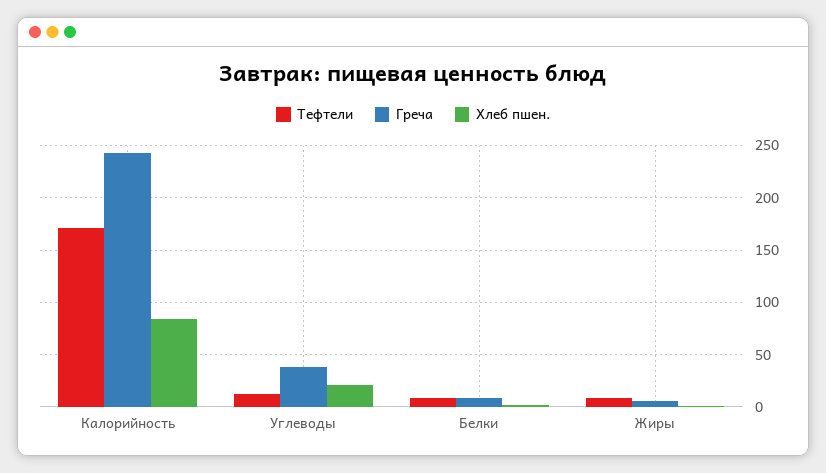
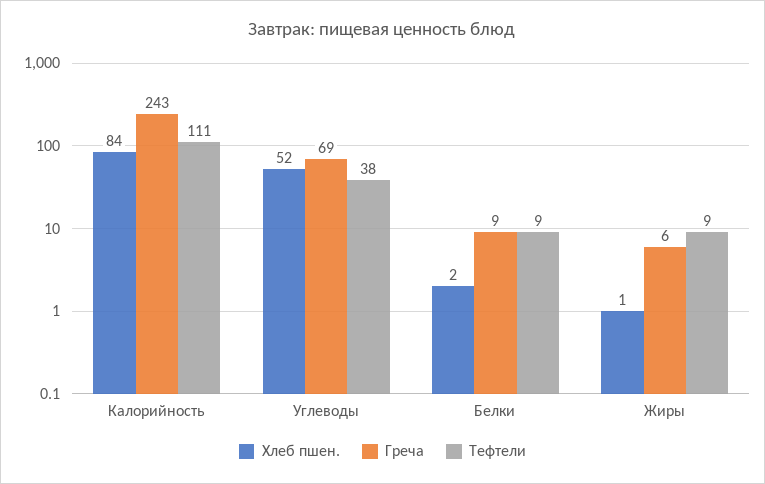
  {
    "Тефтели": {
-     "Калорийность": 170,
+     "Калорийность": 111,
-     "Углеводы": 10,
+     "Углеводы": 38,
      "Белки": 9,
      "Жиры": 9
    },
    "Греча": {
      "Калорийность": 243,
-     "Углеводы": 40,
+     "Углеводы": 69,
      "Белки": 9,
      "Жиры": 6
    },
    "Хлеб пшен.": {
      "Калорийность": 84,
-     "Углеводы": 20,
+     "Углеводы": 52,
      "Белки": 2,
      "Жиры": 1
    }
  }

